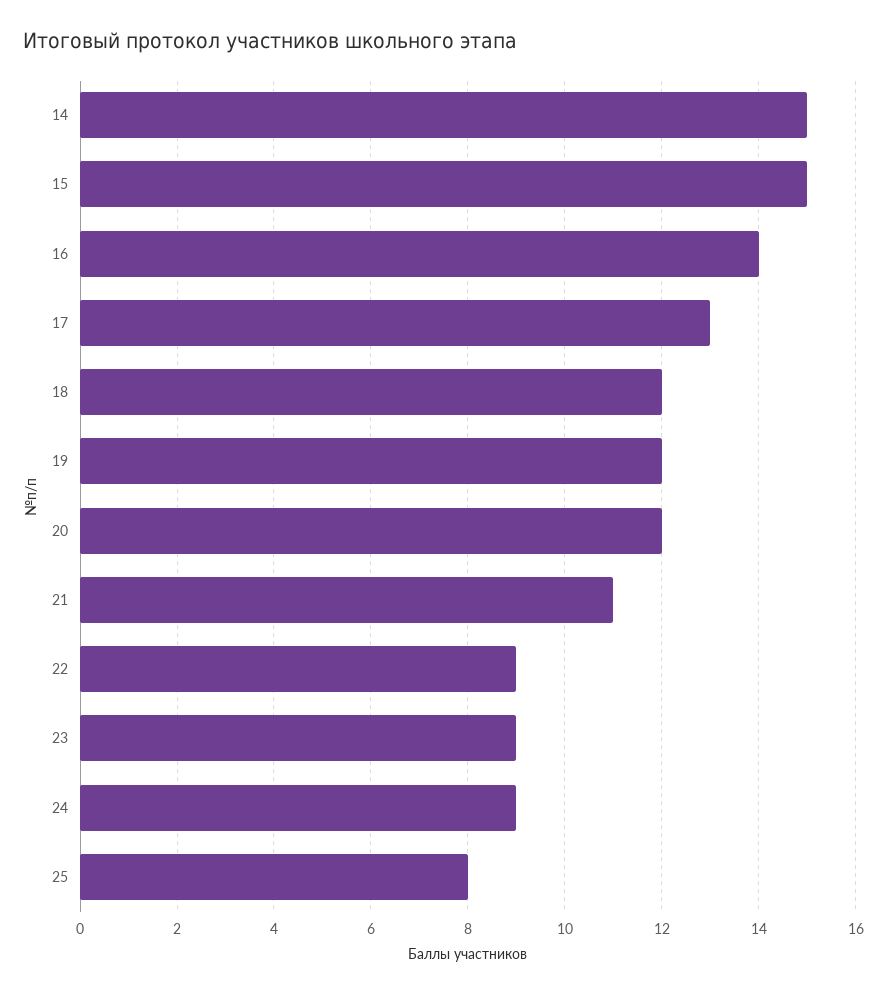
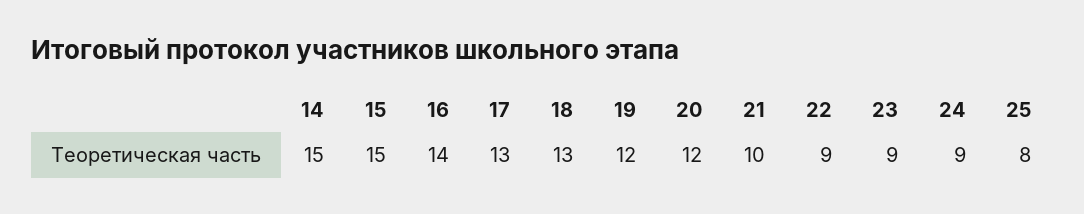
  {
    "14": 15,
    "15": 15,
    "16": 14,
    "17": 13,
-   "18": 12,
+   "18": 13,
    "19": 12,
    "20": 12,
-   "21": 11,
+   "21": 10,
    "22": 9,
    "23": 9,
    "24": 9,
    "25": 8
  }

